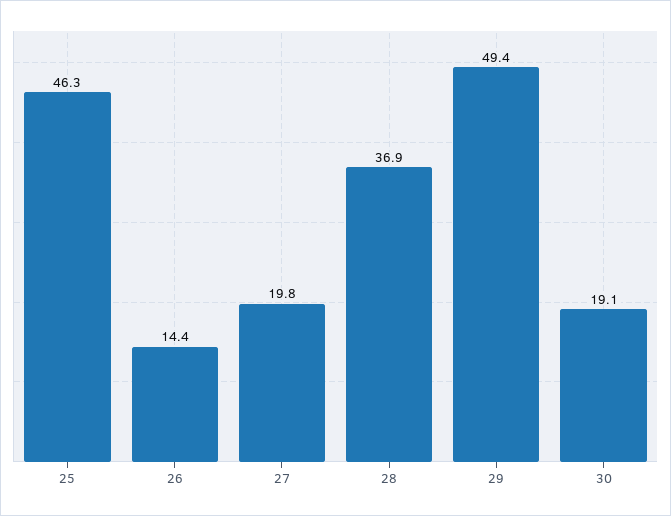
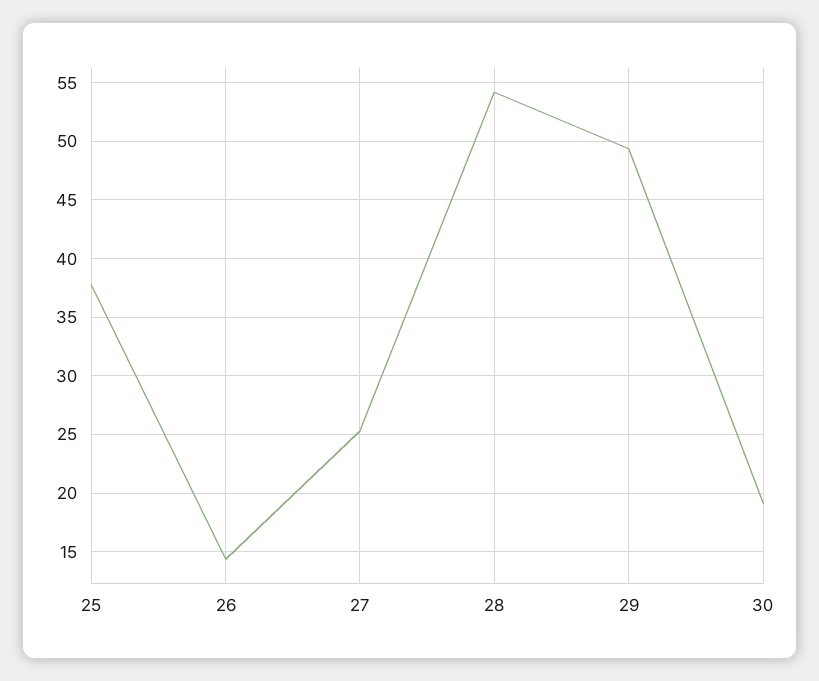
  {
-   "25": 46.3,
+   "25": 38,
    "26": 14.4,
-   "27": 19.8,
+   "27": 25,
-   "28": 36.9,
+   "28": 54,
    "29": 49.4,
    "30": 19.1
  }

